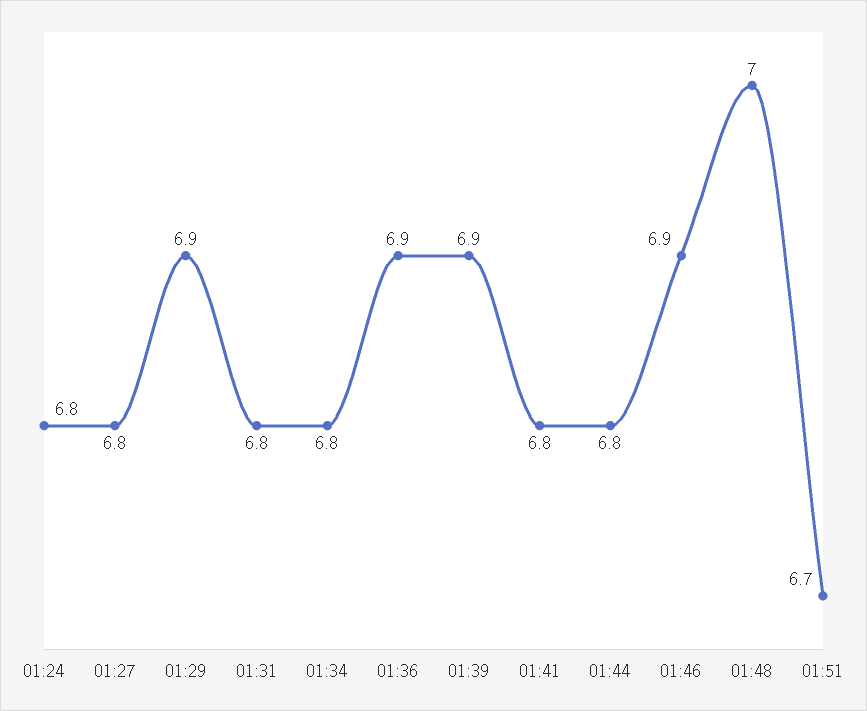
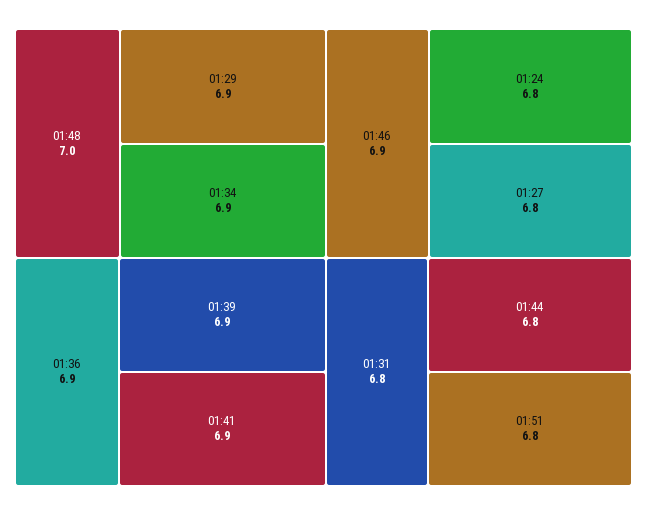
  {
    "01:24": 6.8,
    "01:27": 6.8,
    "01:29": 6.9,
    "01:31": 6.8,
-   "01:34": 6.8,
+   "01:34": 6.9,
    "01:36": 6.9,
    "01:39": 6.9,
-   "01:41": 6.8,
+   "01:41": 6.9,
    "01:44": 6.8,
    "01:46": 6.9,
    "01:48": 7,
-   "01:51": 6.7
+   "01:51": 6.8
  }

